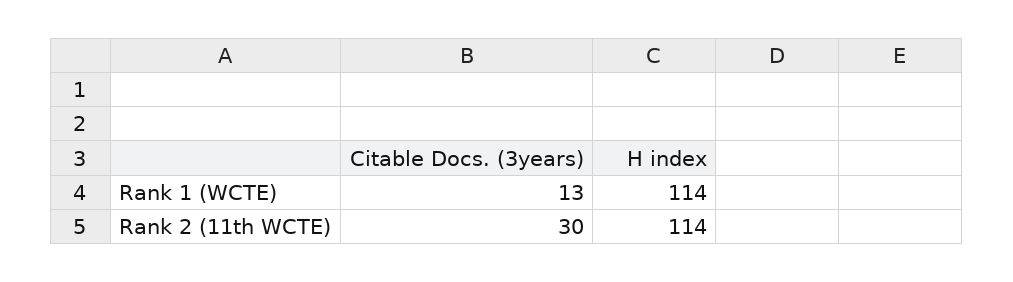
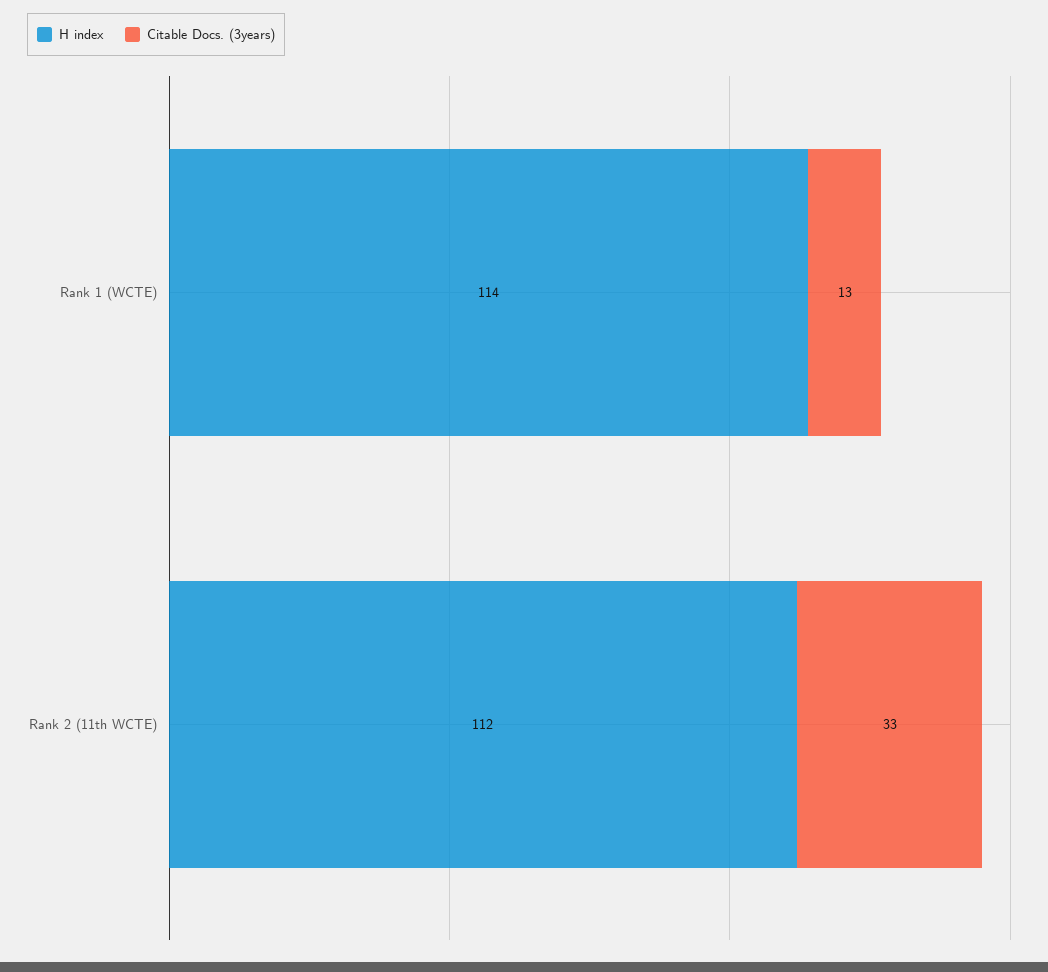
  {
    "Citable Docs. (3years)": {
      "Rank 1 (WCTE)": 13,
-     "Rank 2 (11th WCTE)": 30
+     "Rank 2 (11th WCTE)": 33
    },
    "H index": {
      "Rank 1 (WCTE)": 114,
-     "Rank 2 (11th WCTE)": 114
+     "Rank 2 (11th WCTE)": 112
    }
  }

